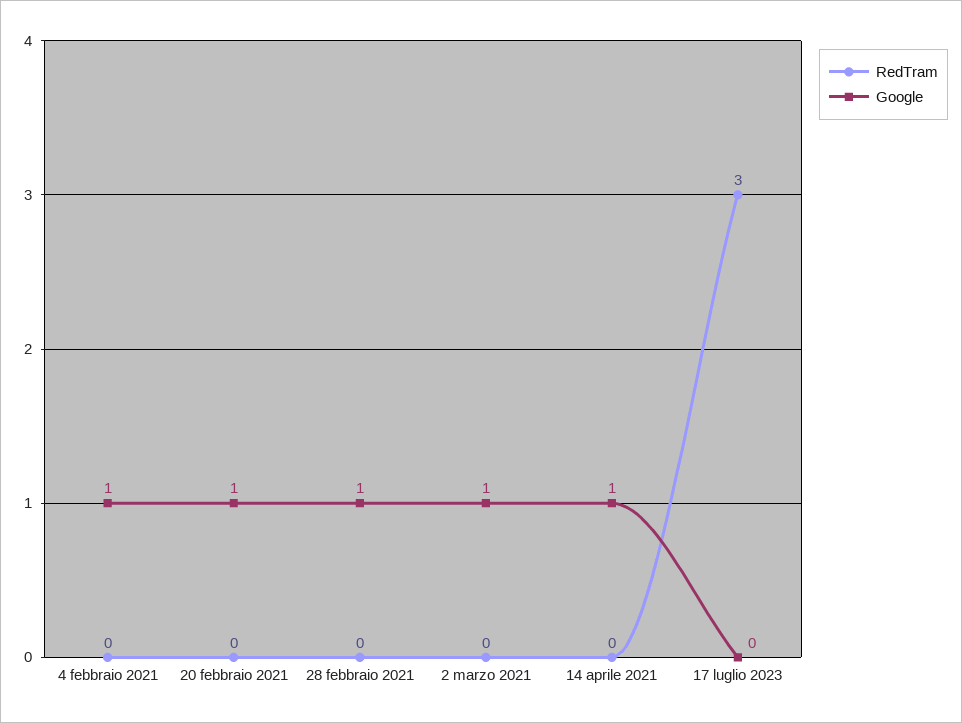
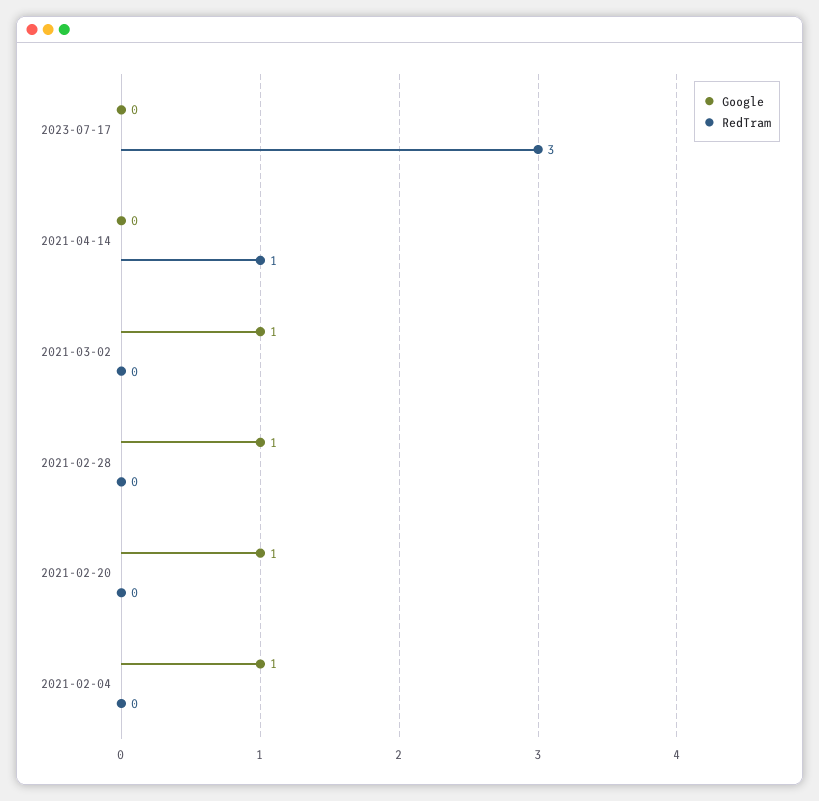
  {
    "RedTram": {
      "4 febbraio 2021": 0,
      "20 febbraio 2021": 0,
      "28 febbraio 2021": 0,
      "2 marzo 2021": 0,
-     "14 aprile 2021": 0,
+     "14 aprile 2021": 1,
      "17 luglio 2023": 3
    },
    "Google": {
      "4 febbraio 2021": 1,
      "20 febbraio 2021": 1,
      "28 febbraio 2021": 1,
      "2 marzo 2021": 1,
-     "14 aprile 2021": 1,
+     "14 aprile 2021": 0,
      "17 luglio 2023": 0
    }
  }

